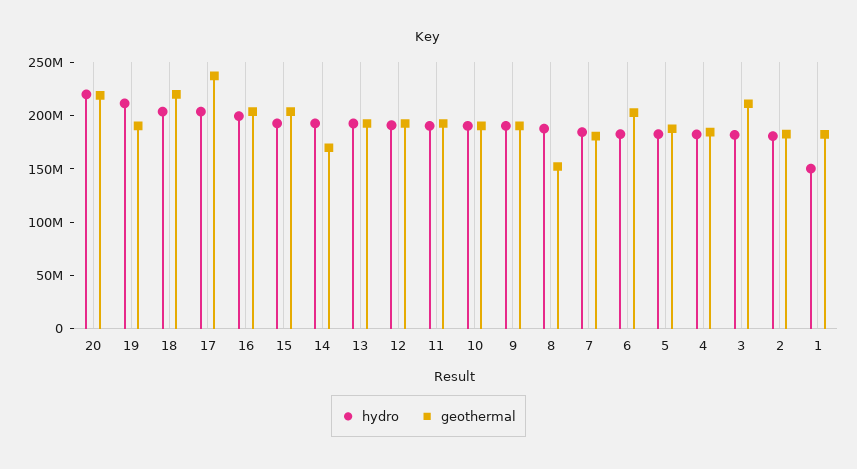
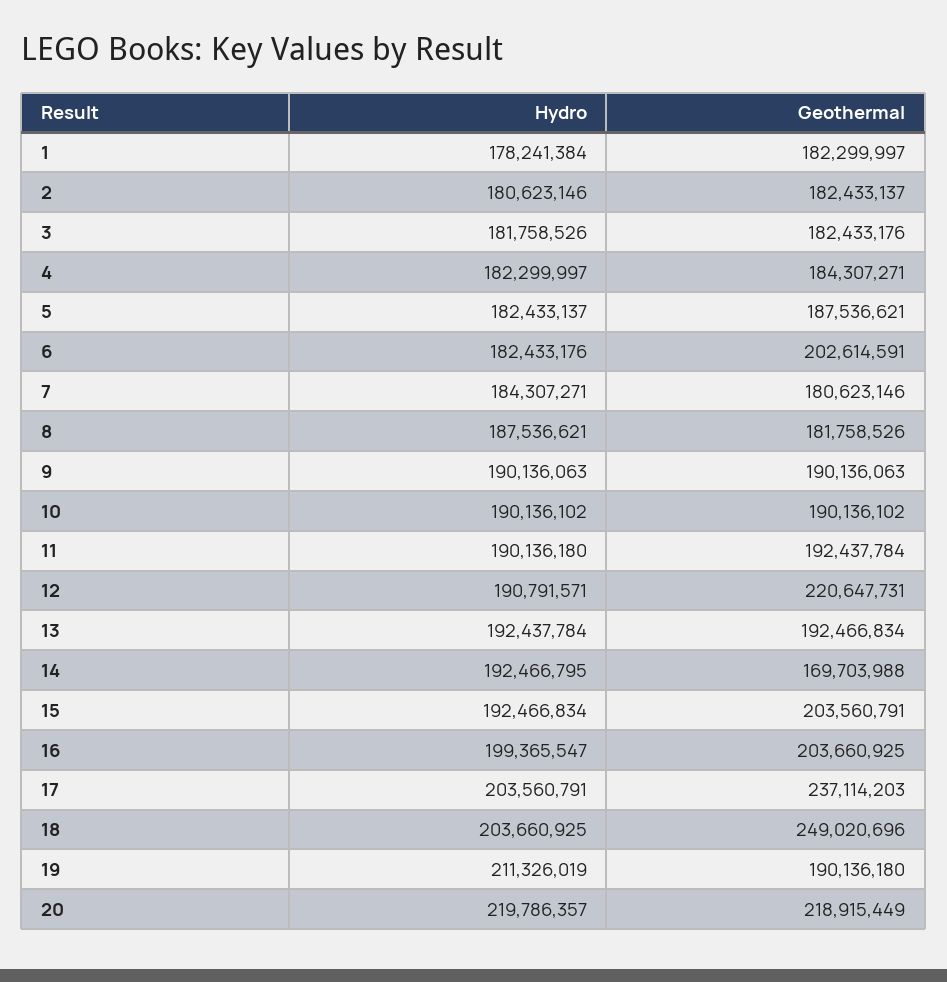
  {
    "hydro": {
      "20": 219786357,
      "19": 211326019,
      "18": 203660925,
      "17": 203560791,
      "16": 199365547,
      "15": 192466834,
      "14": 192466795,
      "13": 192437784,
      "12": 190791571,
      "11": 190136180,
      "10": 190136102,
      "9": 190136063,
      "8": 187536621,
      "7": 184307271,
      "6": 182433176,
      "5": 182433137,
      "4": 182299997,
      "3": 181758526,
      "2": 180623146,
-     "1": 150000000
+     "1": 178241384
    },
    "geothermal": {
      "20": 218915449,
      "19": 190136180,
-     "18": 220000000,
+     "18": 249020696,
      "17": 237114203,
      "16": 203660925,
      "15": 203560791,
      "14": 169703988,
      "13": 192466834,
-     "12": 190000000,
+     "12": 220647731,
      "11": 192437784,
      "10": 190136102,
      "9": 190136063,
-     "8": 150000000,
+     "8": 181758526,
      "7": 180623146,
      "6": 202614591,
      "5": 187536621,
      "4": 184307271,
-     "3": 210000000,
+     "3": 182433176,
      "2": 182433137,
      "1": 182299997
    }
  }

